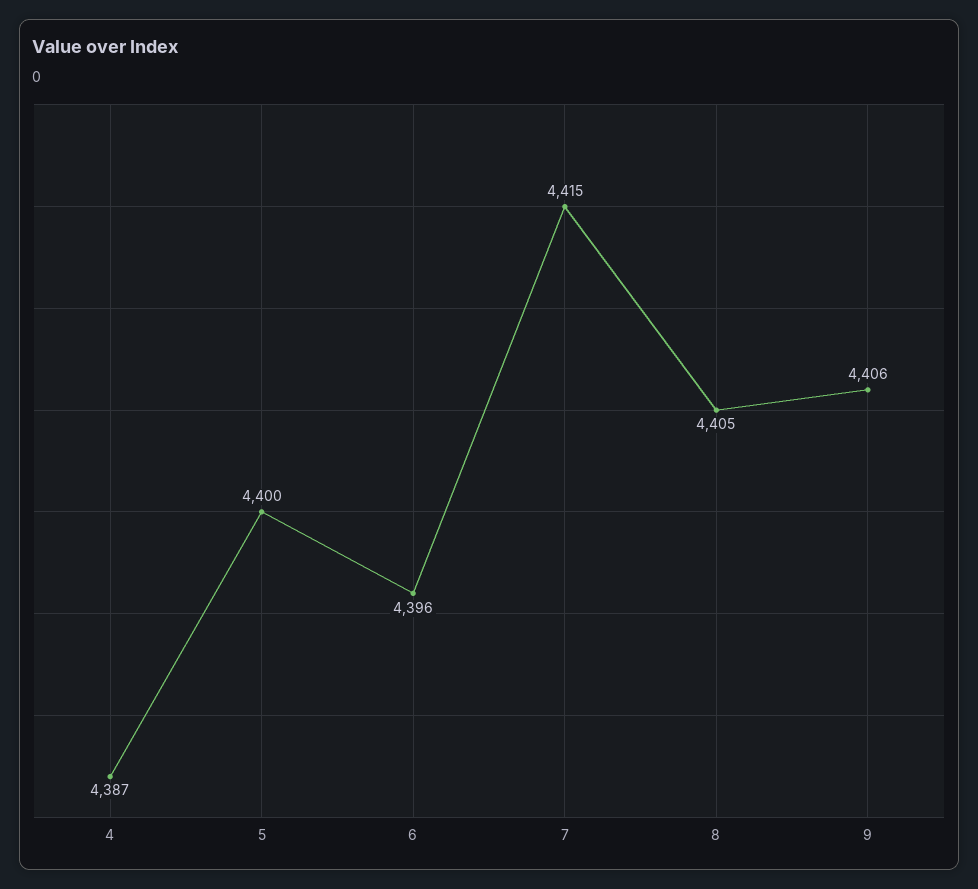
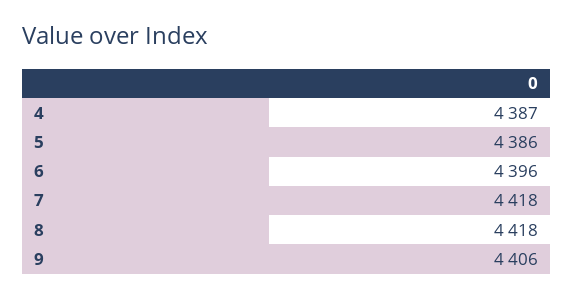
  {
    "4": 4387,
-   "5": 4400,
+   "5": 4386,
    "6": 4396,
-   "7": 4415,
+   "7": 4418,
-   "8": 4405,
+   "8": 4418,
    "9": 4406
  }

